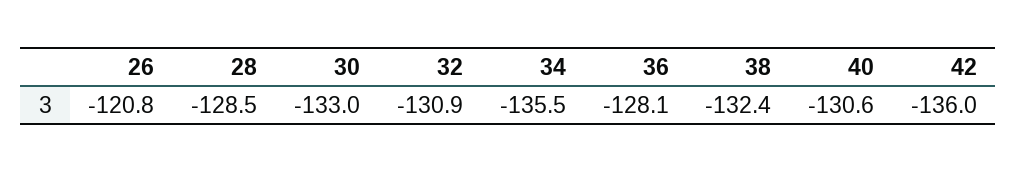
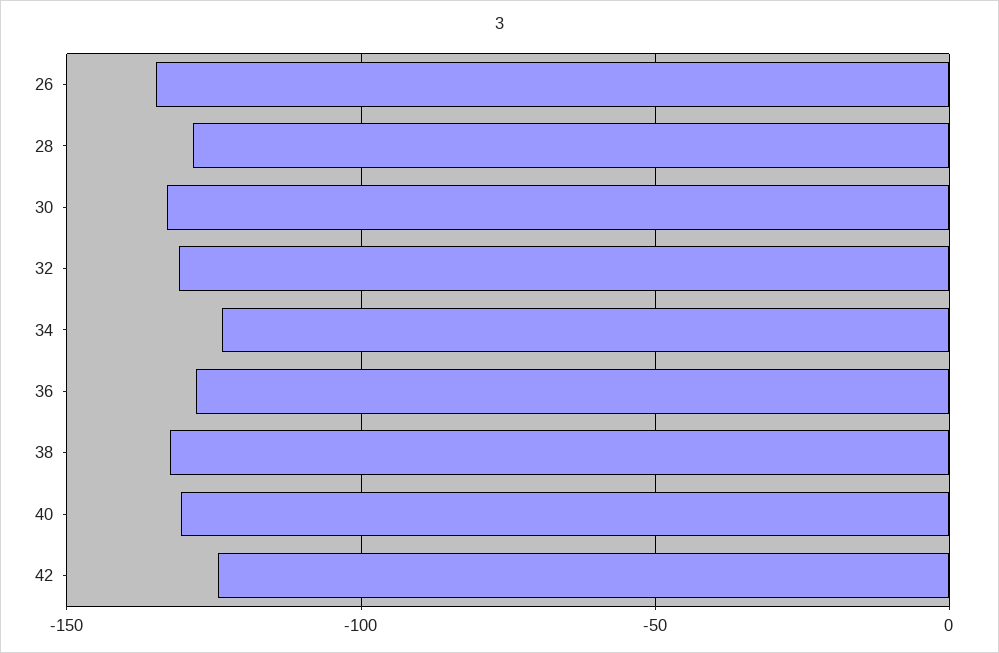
  {
-   "26": -120.8,
+   "26": -135,
    "28": -128.5,
    "30": -133,
    "32": -130.9,
-   "34": -135.5,
+   "34": -125,
    "36": -128.1,
    "38": -132.4,
    "40": -130.6,
-   "42": -136
+   "42": -125
  }

